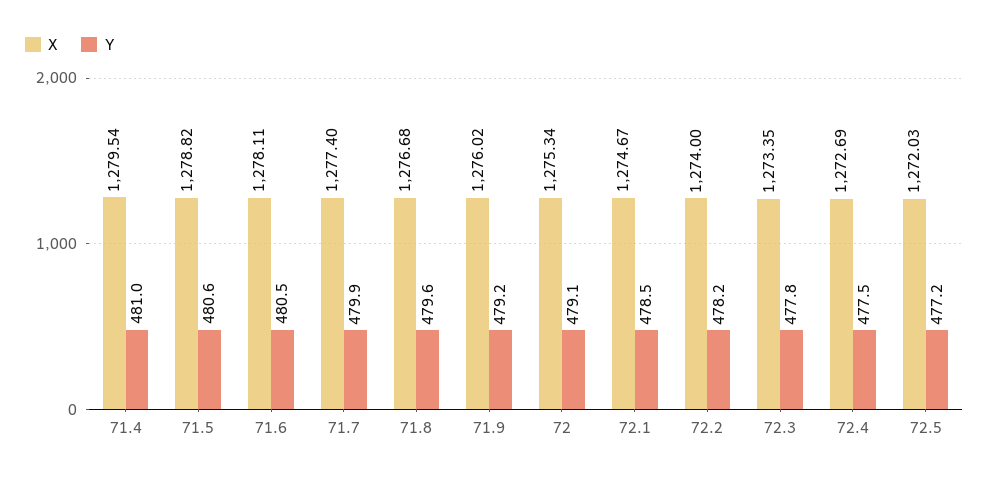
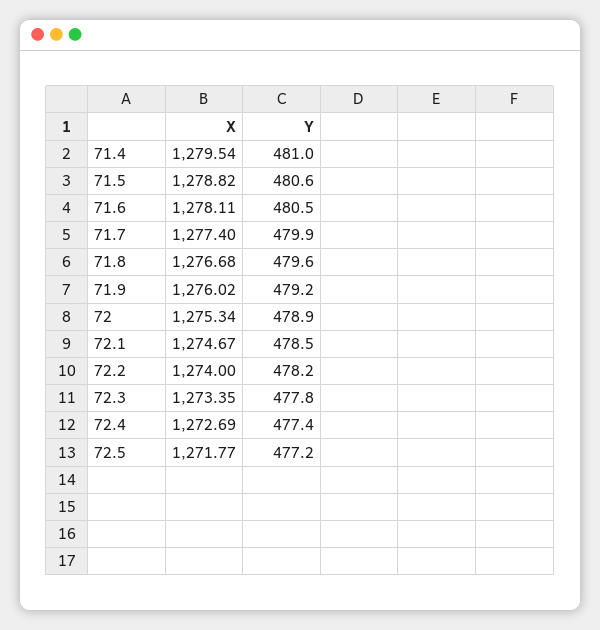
  {
    "X": {
      "71.4": 1279.54,
      "71.5": 1278.82,
      "71.6": 1278.11,
      "71.7": 1277.4,
      "71.8": 1276.68,
      "71.9": 1276.02,
      "72": 1275.34,
      "72.1": 1274.67,
      "72.2": 1274,
      "72.3": 1273.35,
      "72.4": 1272.69,
-     "72.5": 1272.03
+     "72.5": 1271.77
    },
    "Y": {
      "71.4": 481,
      "71.5": 480.6,
      "71.6": 480.5,
      "71.7": 479.9,
      "71.8": 479.6,
      "71.9": 479.2,
-     "72": 479.1,
+     "72": 478.9,
      "72.1": 478.5,
      "72.2": 478.2,
      "72.3": 477.8,
-     "72.4": 477.5,
+     "72.4": 477.4,
      "72.5": 477.2
    }
  }

